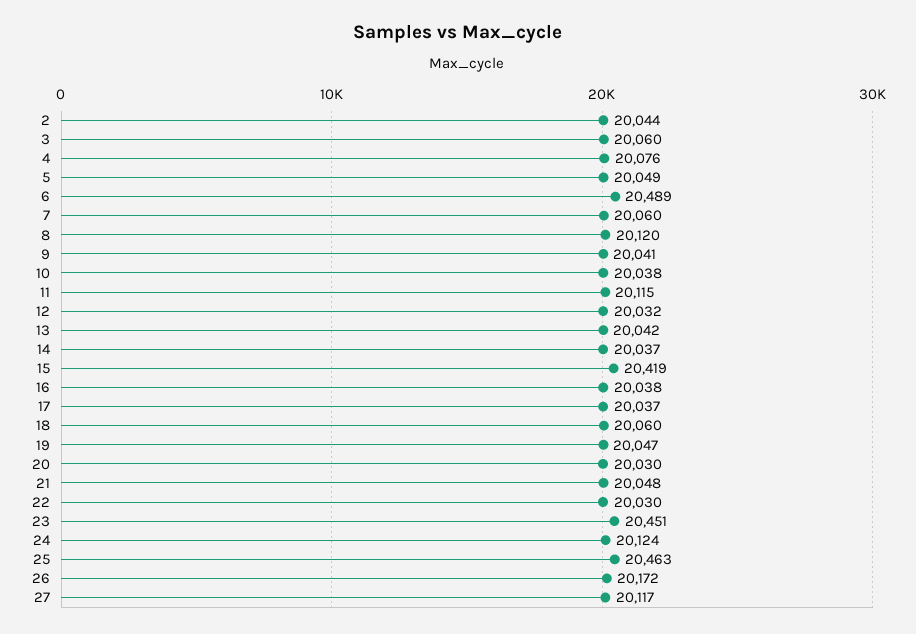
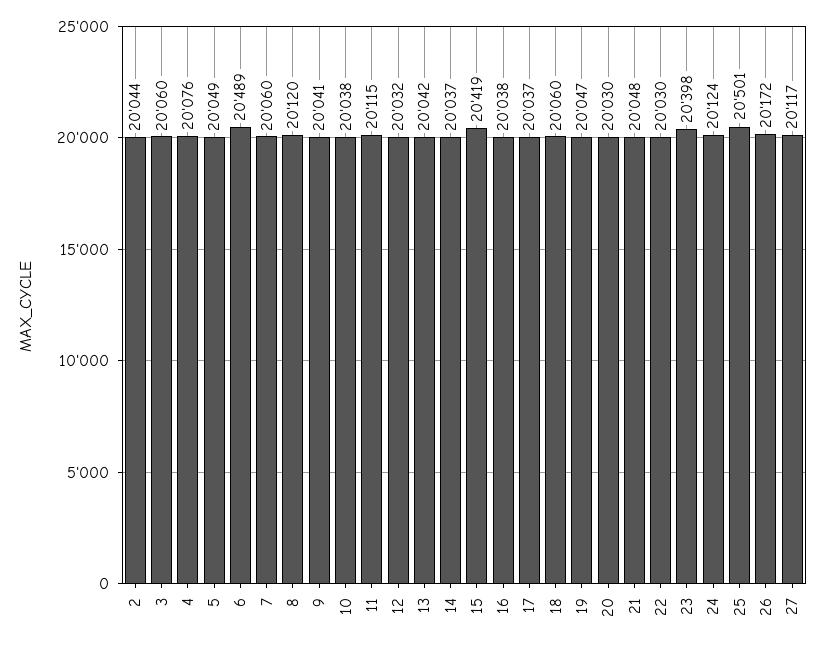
  {
    "2": 20044,
    "3": 20060,
    "4": 20076,
    "5": 20049,
    "6": 20489,
    "7": 20060,
    "8": 20120,
    "9": 20041,
    "10": 20038,
    "11": 20115,
    "12": 20032,
    "13": 20042,
    "14": 20037,
    "15": 20419,
    "16": 20038,
    "17": 20037,
    "18": 20060,
    "19": 20047,
    "20": 20030,
    "21": 20048,
    "22": 20030,
-   "23": 20451,
+   "23": 20398,
    "24": 20124,
-   "25": 20463,
+   "25": 20501,
    "26": 20172,
    "27": 20117
  }

